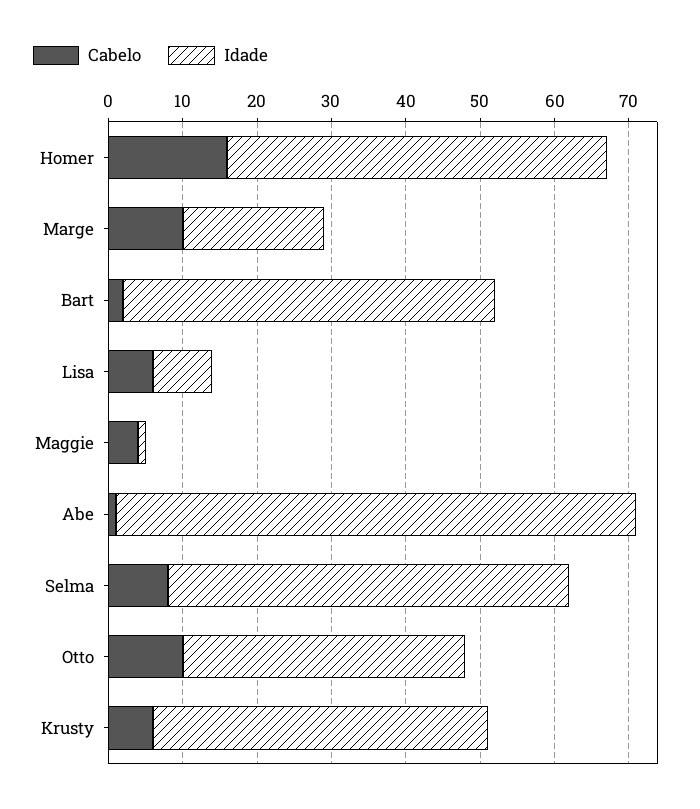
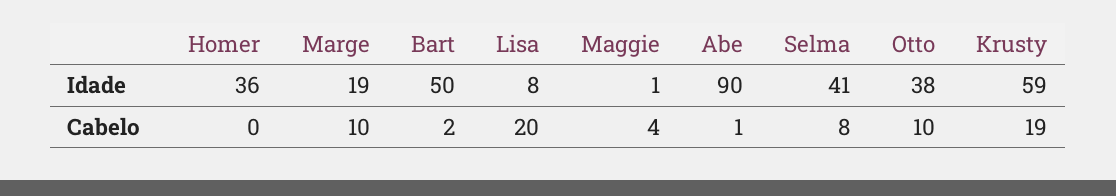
  {
    "Cabelo": {
-     "Homer": 15,
+     "Homer": 0,
      "Marge": 10,
      "Bart": 2,
-     "Lisa": 5,
+     "Lisa": 20,
      "Maggie": 4,
      "Abe": 1,
      "Selma": 8,
      "Otto": 10,
-     "Krusty": 5
+     "Krusty": 19
    },
    "Idade": {
-     "Homer": 50,
+     "Homer": 36,
      "Marge": 19,
      "Bart": 50,
      "Lisa": 8,
      "Maggie": 1,
-     "Abe": 70,
+     "Abe": 90,
-     "Selma": 55,
+     "Selma": 41,
      "Otto": 38,
-     "Krusty": 45
+     "Krusty": 59
    }
  }

